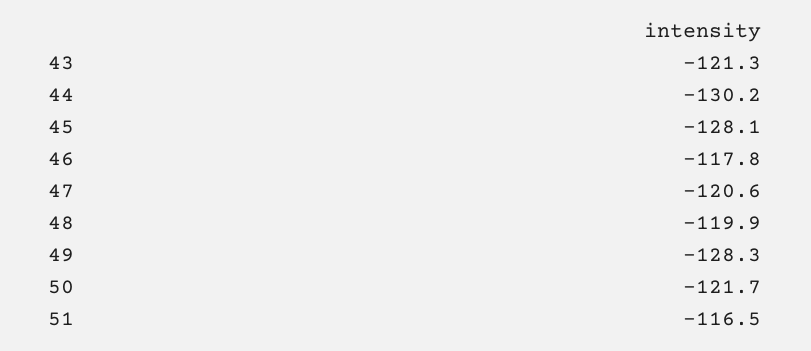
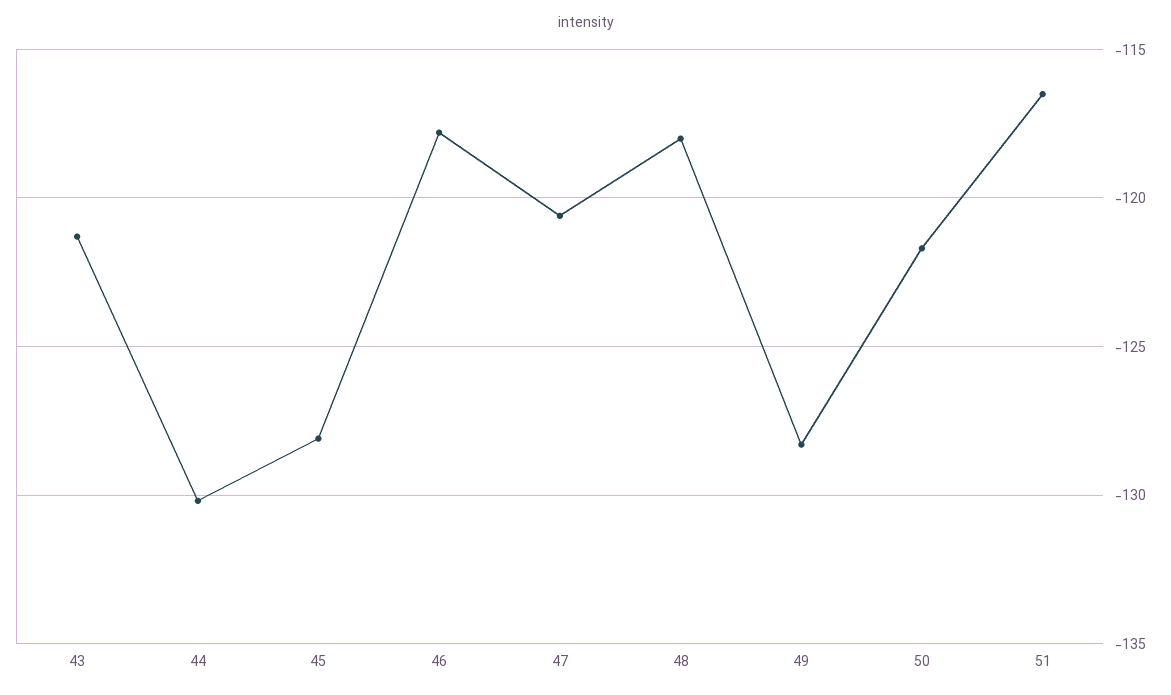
  {
    "43": -121.3,
    "44": -130.2,
    "45": -128.1,
    "46": -117.8,
    "47": -120.6,
-   "48": -119.9,
+   "48": -118,
    "49": -128.3,
    "50": -121.7,
    "51": -116.5
  }

